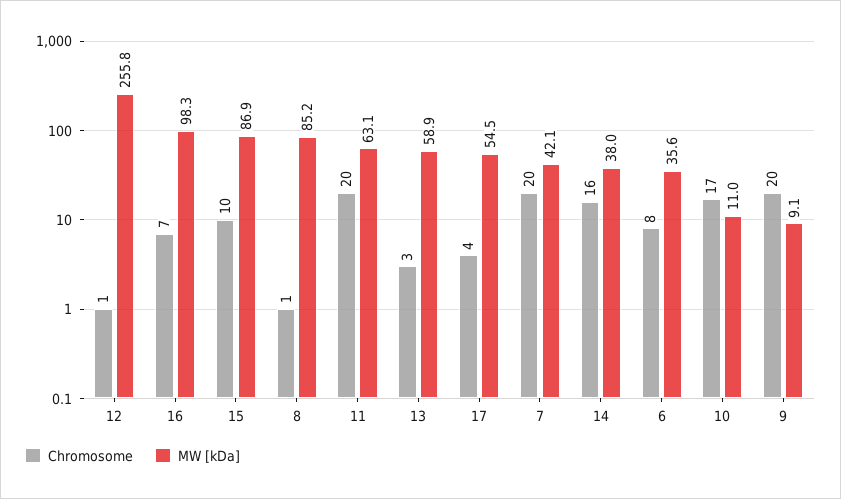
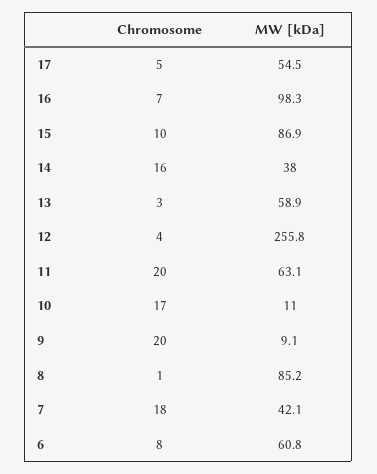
  {
    "Chromosome": {
-     "12": 1,
+     "12": 4,
      "16": 7,
      "15": 10,
      "8": 1,
      "11": 20,
      "13": 3,
-     "17": 4,
+     "17": 5,
-     "7": 20,
+     "7": 18,
      "14": 16,
      "6": 8,
      "10": 17,
      "9": 20
    },
    "MW [kDa]": {
      "12": 255.8,
      "16": 98.3,
      "15": 86.9,
      "8": 85.2,
      "11": 63.1,
      "13": 58.9,
      "17": 54.5,
      "7": 42.1,
      "14": 38,
-     "6": 35.6,
+     "6": 60.8,
      "10": 11,
      "9": 9.1
    }
  }

